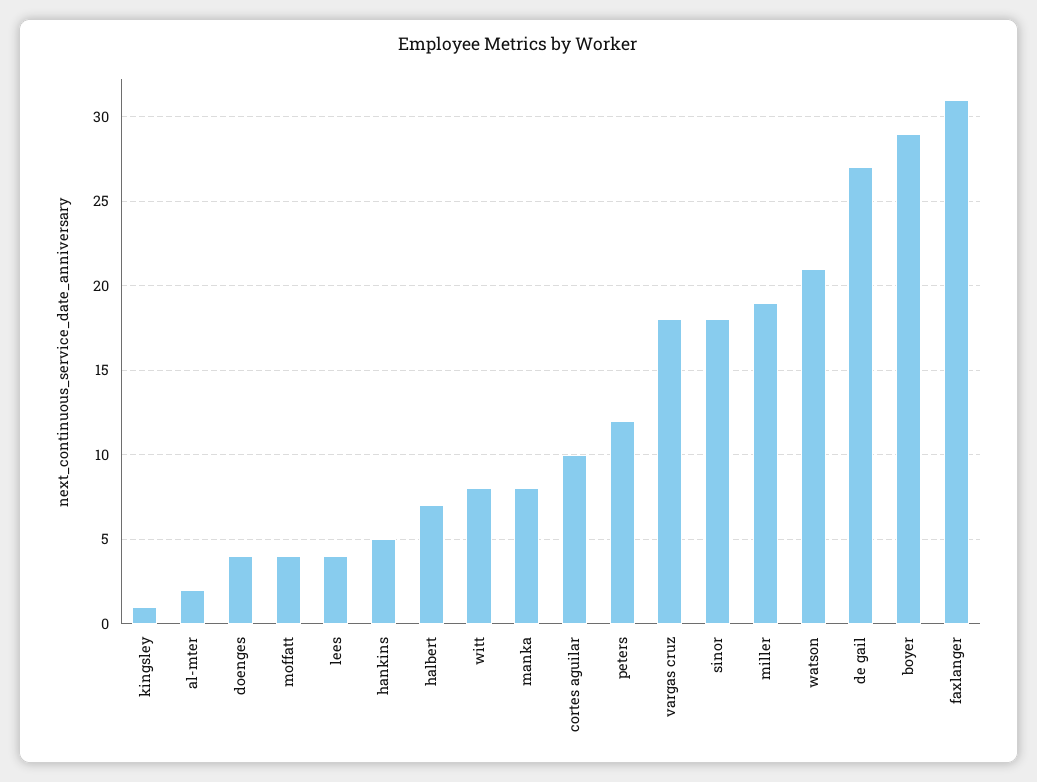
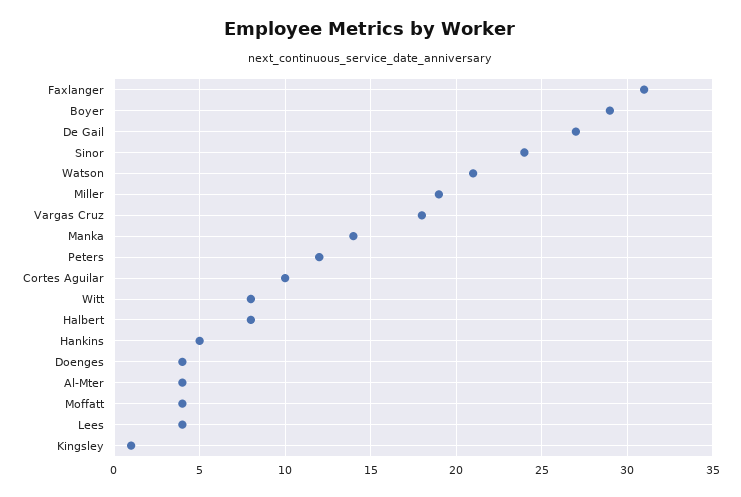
  {
    "kingsley": 1,
-   "al-mter": 2,
+   "al-mter": 4,
    "doenges": 4,
    "moffatt": 4,
    "lees": 4,
    "hankins": 5,
-   "halbert": 7,
+   "halbert": 8,
    "witt": 8,
-   "manka": 8,
+   "manka": 14,
    "cortes aguilar": 10,
    "peters": 12,
    "vargas cruz": 18,
-   "sinor": 18,
+   "sinor": 24,
    "miller": 19,
    "watson": 21,
    "de gail": 27,
    "boyer": 29,
    "faxlanger": 31
  }

